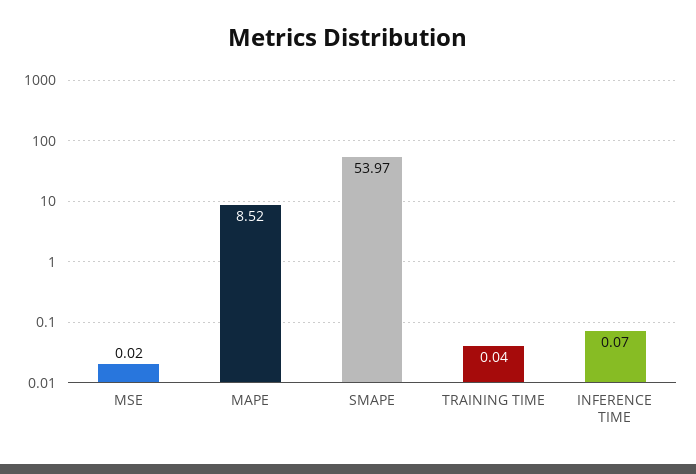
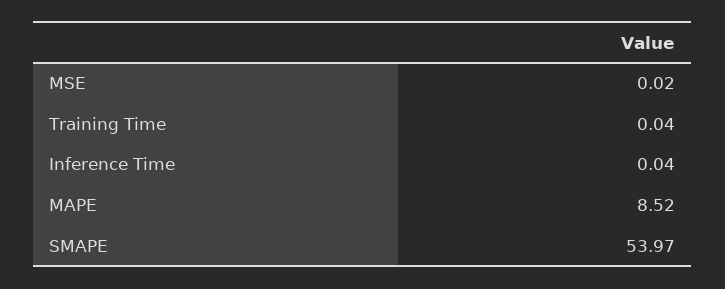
  {
    "MSE": 0.02,
    "MAPE": 8.52,
    "SMAPE": 53.97,
    "TRAINING TIME": 0.04,
-   "INFERENCE TIME": 0.07
+   "INFERENCE TIME": 0.04
  }

